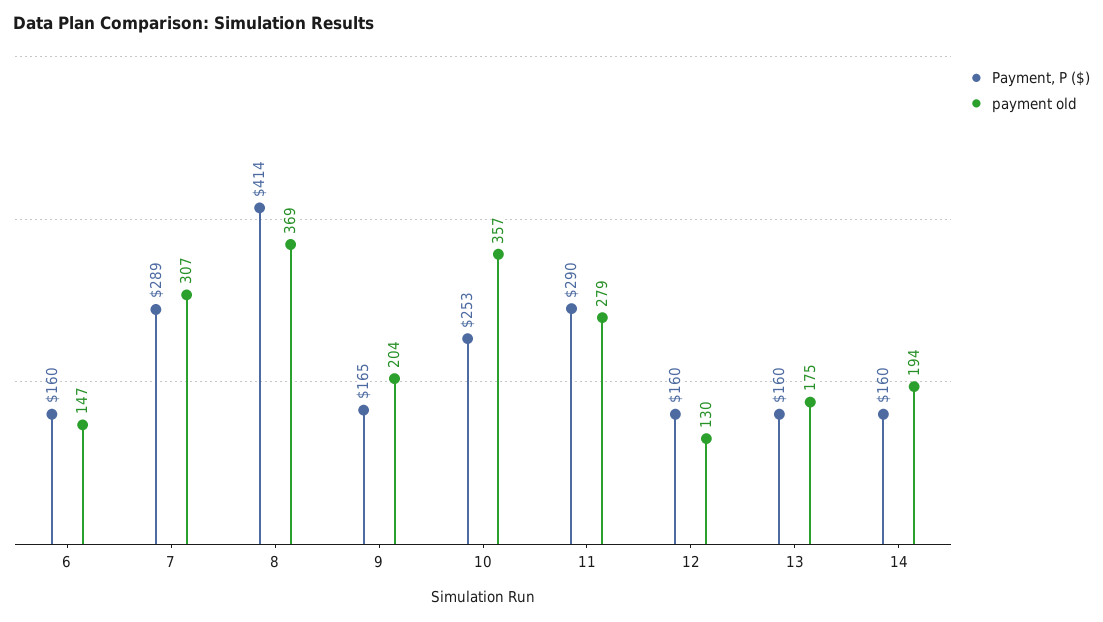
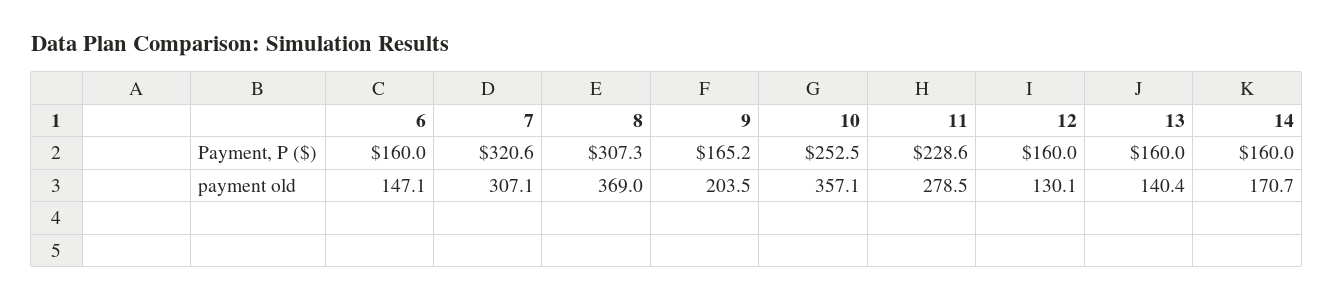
  {
    "Payment, P ($)": {
      "6": 160,
-     "7": 289,
+     "7": 320.6,
-     "8": 414,
+     "8": 307.3,
      "9": 165.2,
      "10": 252.5,
-     "11": 290,
+     "11": 228.6,
      "12": 160,
      "13": 160,
      "14": 160
    },
    "payment old": {
      "6": 147.1,
      "7": 307.1,
      "8": 369,
      "9": 203.5,
      "10": 357.1,
      "11": 278.5,
      "12": 130.1,
-     "13": 175,
+     "13": 140.4,
-     "14": 194
+     "14": 170.7
    }
  }

